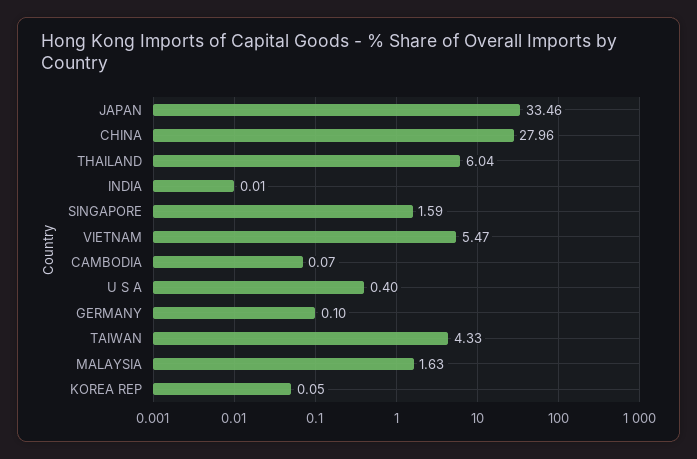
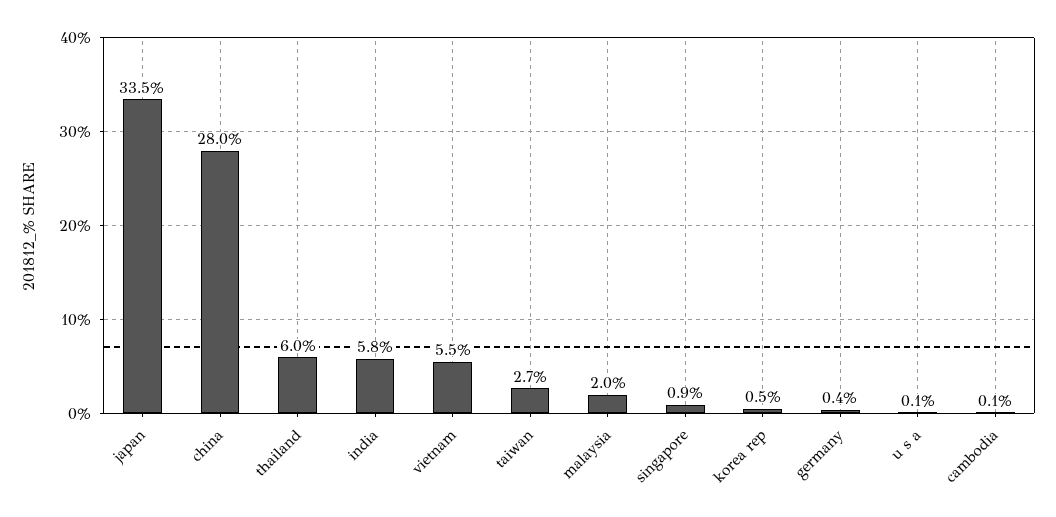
  {
    "JAPAN": 33.46,
    "CHINA": 27.96,
    "THAILAND": 6.04,
-   "INDIA": 0.01,
+   "INDIA": 5.8,
-   "SINGAPORE": 1.59,
+   "SINGAPORE": 0.9,
    "VIETNAM": 5.47,
    "CAMBODIA": 0.07,
-   "U S A": 0.4,
+   "U S A": 0.1,
-   "GERMANY": 0.1,
+   "GERMANY": 0.4,
-   "TAIWAN": 4.33,
+   "TAIWAN": 2.7,
-   "MALAYSIA": 1.63,
+   "MALAYSIA": 2,
-   "KOREA REP": 0.05
+   "KOREA REP": 0.5
  }

